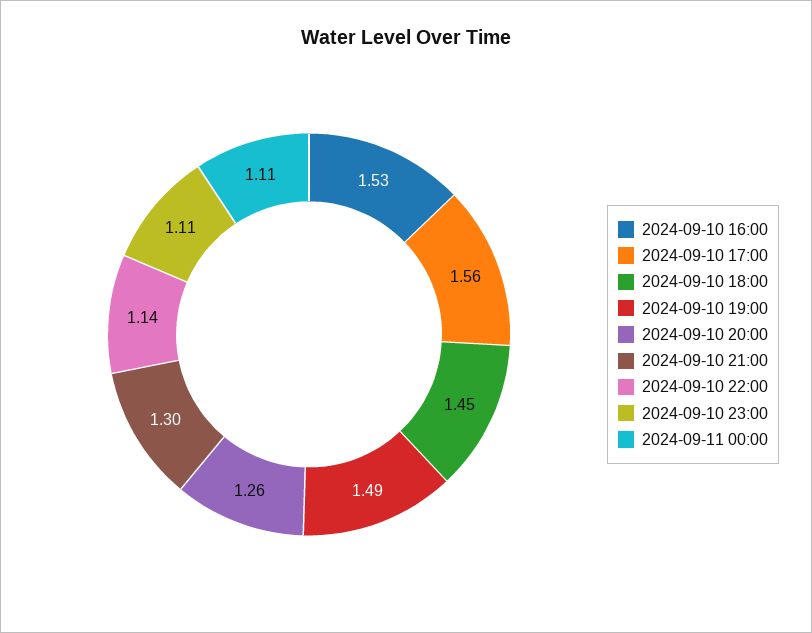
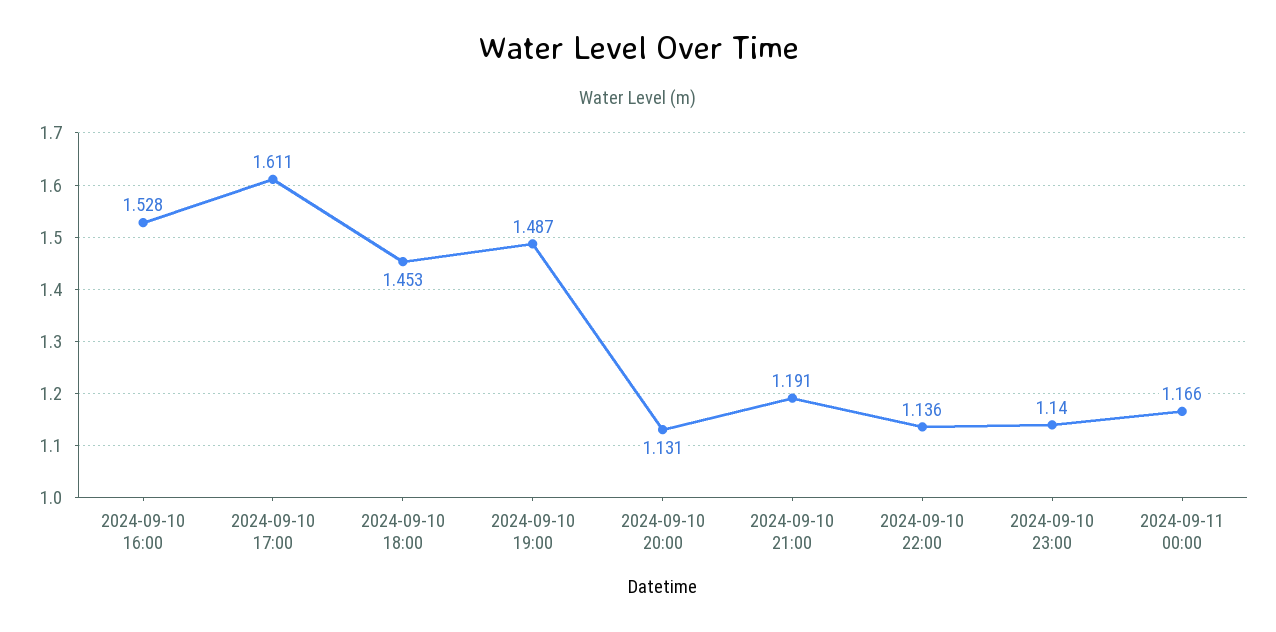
  {
    "2024-09-10 16:00": 1.528,
-   "2024-09-10 17:00": 1.56,
+   "2024-09-10 17:00": 1.611,
    "2024-09-10 18:00": 1.453,
    "2024-09-10 19:00": 1.487,
-   "2024-09-10 20:00": 1.26,
+   "2024-09-10 20:00": 1.131,
-   "2024-09-10 21:00": 1.3,
+   "2024-09-10 21:00": 1.191,
    "2024-09-10 22:00": 1.136,
-   "2024-09-10 23:00": 1.11,
+   "2024-09-10 23:00": 1.14,
-   "2024-09-11 00:00": 1.11
+   "2024-09-11 00:00": 1.166
  }

